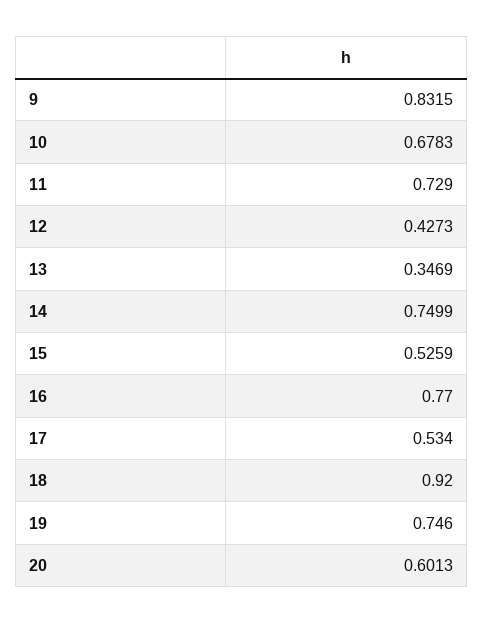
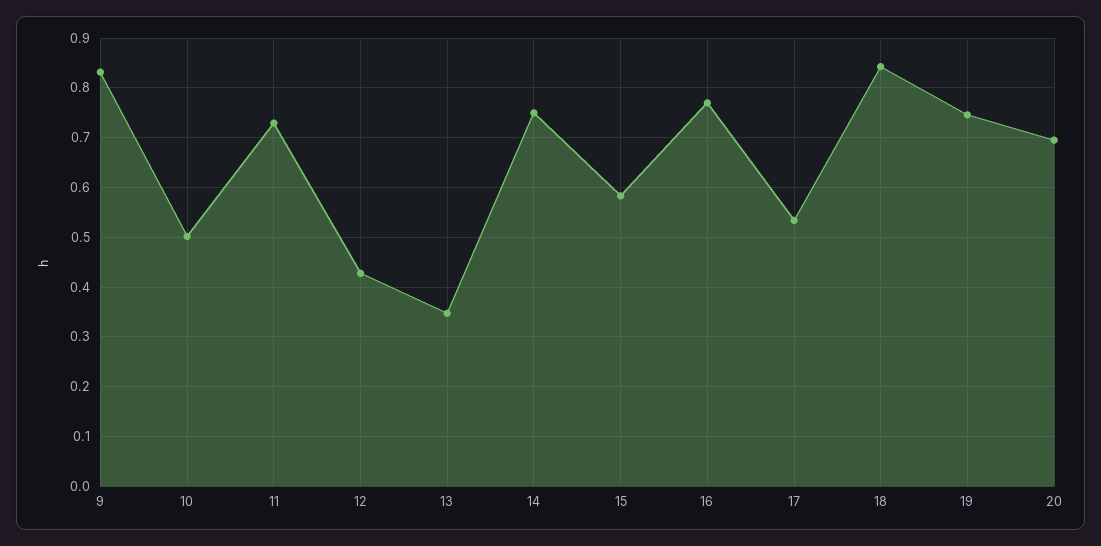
  {
    "9": 0.8315,
-   "10": 0.6783,
+   "10": 0.5,
    "11": 0.729,
    "12": 0.4273,
    "13": 0.3469,
    "14": 0.7499,
-   "15": 0.5259,
+   "15": 0.58,
    "16": 0.77,
    "17": 0.534,
-   "18": 0.92,
+   "18": 0.84,
    "19": 0.746,
-   "20": 0.6013
+   "20": 0.7
  }

